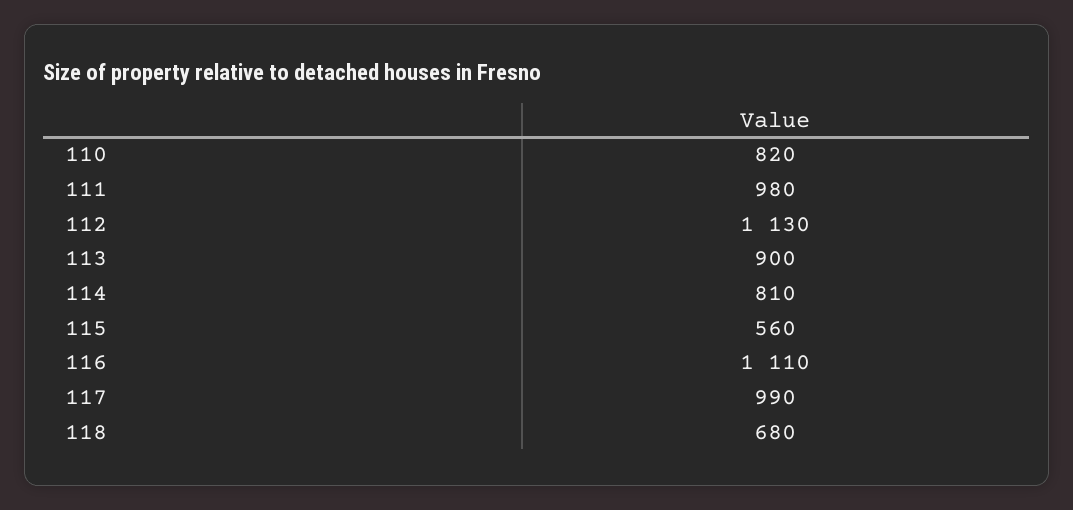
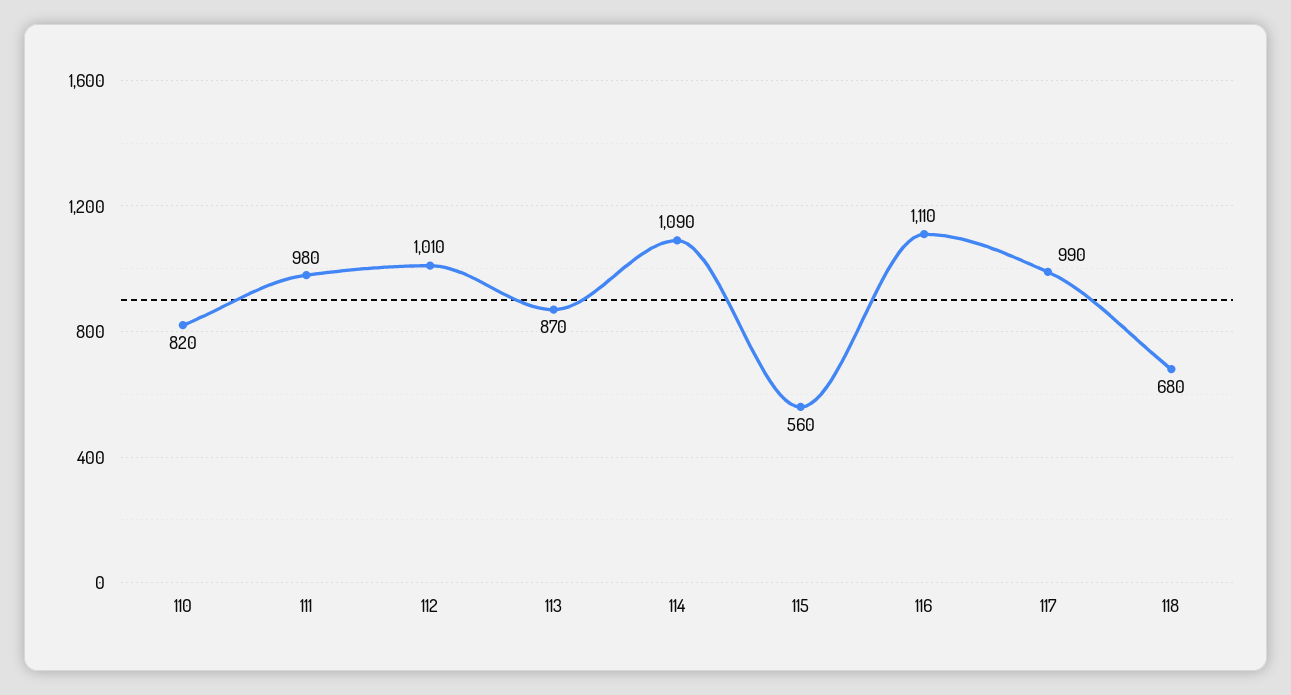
  {
    "110": 820,
    "111": 980,
-   "112": 1130,
+   "112": 1010,
-   "113": 900,
+   "113": 870,
-   "114": 810,
+   "114": 1090,
    "115": 560,
    "116": 1110,
    "117": 990,
    "118": 680
  }

